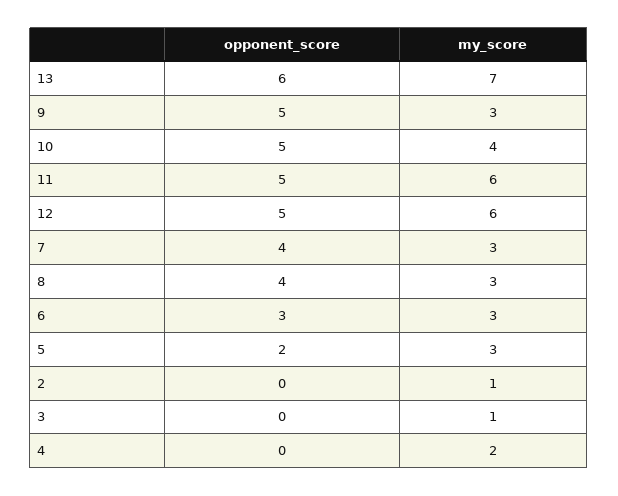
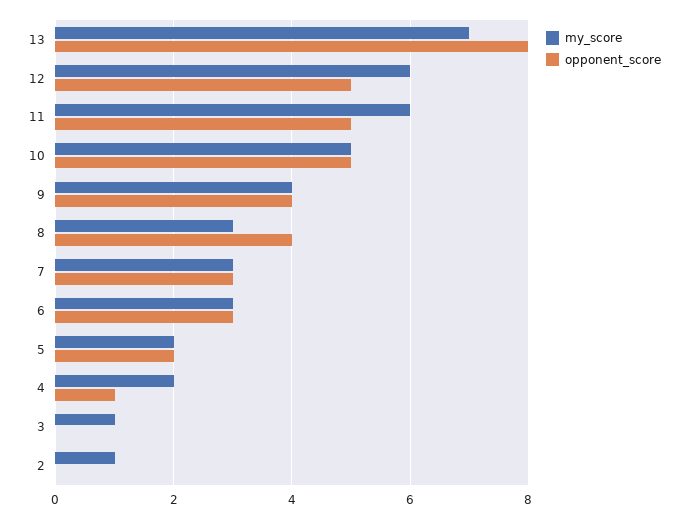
  {
    "opponent_score": {
-     "13": 6,
+     "13": 8,
-     "9": 5,
+     "9": 4,
      "10": 5,
      "11": 5,
      "12": 5,
-     "7": 4,
+     "7": 3,
      "8": 4,
      "6": 3,
      "5": 2,
      "2": 0,
      "3": 0,
-     "4": 0
+     "4": 1
    },
    "my_score": {
      "13": 7,
-     "9": 3,
+     "9": 4,
-     "10": 4,
+     "10": 5,
      "11": 6,
      "12": 6,
      "7": 3,
      "8": 3,
      "6": 3,
-     "5": 3,
+     "5": 2,
      "2": 1,
      "3": 1,
      "4": 2
    }
  }

